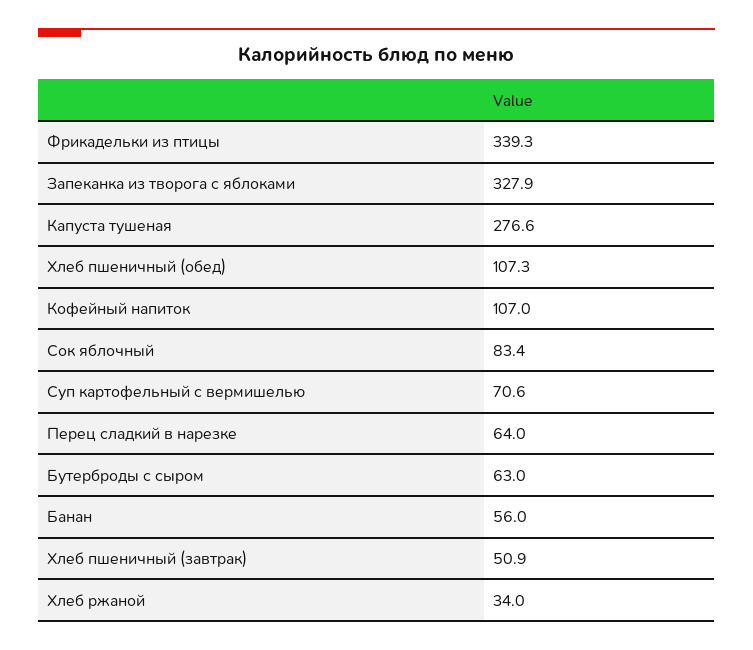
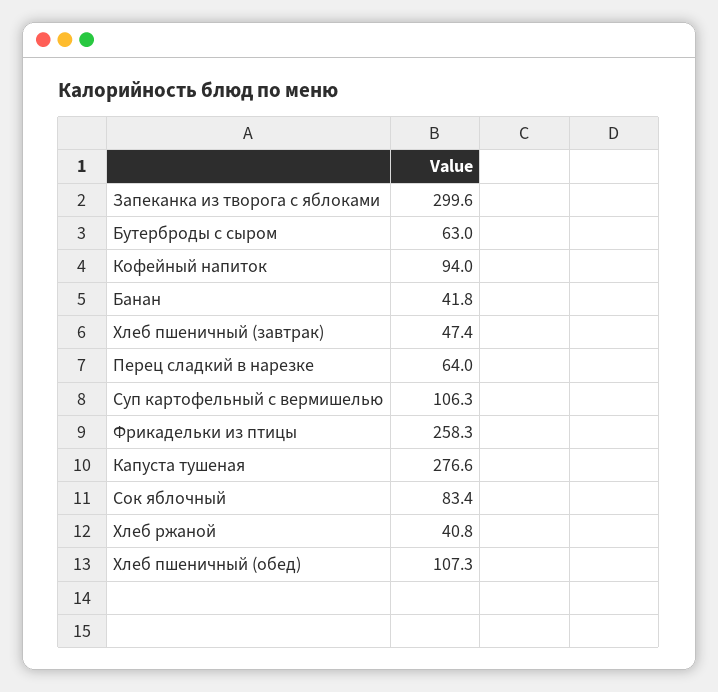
  {
-   "Фрикадельки из птицы": 339.3,
+   "Фрикадельки из птицы": 258.3,
-   "Запеканка из творога с яблоками": 327.9,
+   "Запеканка из творога с яблоками": 299.6,
    "Капуста тушеная": 276.6,
    "Хлеб пшеничный (обед)": 107.3,
-   "Кофейный напиток": 107,
+   "Кофейный напиток": 94,
    "Сок яблочный": 83.4,
-   "Суп картофельный с вермишелью": 70.6,
+   "Суп картофельный с вермишелью": 106.3,
    "Перец сладкий в нарезке": 64,
    "Бутерброды с сыром": 63,
-   "Банан": 56,
+   "Банан": 41.8,
-   "Хлеб пшеничный (завтрак)": 50.9,
+   "Хлеб пшеничный (завтрак)": 47.4,
-   "Хлеб ржаной": 34
+   "Хлеб ржаной": 40.8
  }

